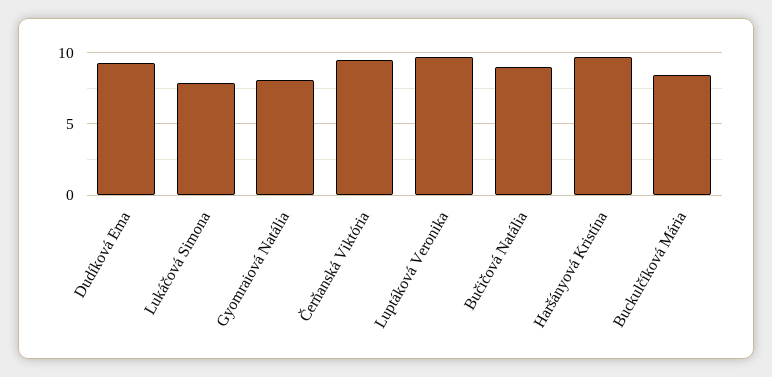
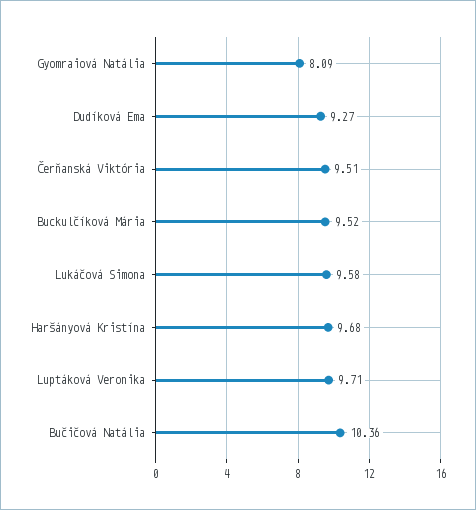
  {
    "Dudíková Ema": 9.27,
-   "Lukáčová Simona": 8,
+   "Lukáčová Simona": 9.58,
    "Gyomraiová Natália": 8.09,
    "Čerňanská Viktória": 9.51,
    "Luptáková Veronika": 9.71,
-   "Bučičová Natália": 9,
+   "Bučičová Natália": 10.36,
    "Haršányová Kristína": 9.68,
-   "Buckulčíková Mária": 8.5
+   "Buckulčíková Mária": 9.52
  }

